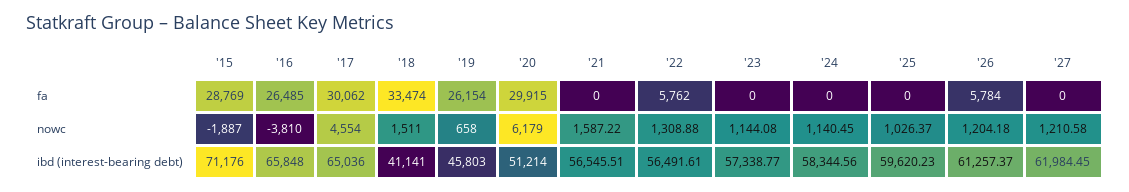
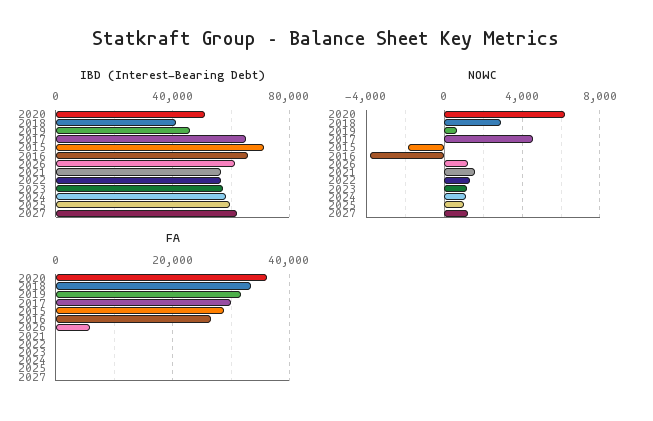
  {
    "fa": {
      "'15": 28769,
      "'16": 26485,
      "'17": 30062,
      "'18": 33474,
-     "'19": 26154,
+     "'19": 32000,
-     "'20": 29915,
+     "'20": 36000,
      "'21": 0,
-     "'22": 5762,
+     "'22": 0,
      "'23": 0,
      "'24": 0,
      "'25": 0,
      "'26": 5784,
      "'27": 0
    },
    "nowc": {
      "'15": -1887,
      "'16": -3810,
      "'17": 4554,
-     "'18": 1511,
+     "'18": 3000,
      "'19": 658,
      "'20": 6179,
      "'21": 1587.22,
      "'22": 1308.88,
      "'23": 1144.08,
      "'24": 1140.45,
      "'25": 1026.37,
      "'26": 1204.18,
      "'27": 1210.58
    },
    "ibd (interest-bearing debt)": {
      "'15": 71176,
      "'16": 65848,
      "'17": 65036,
      "'18": 41141,
      "'19": 45803,
      "'20": 51214,
      "'21": 56545.51,
      "'22": 56491.61,
      "'23": 57338.77,
      "'24": 58344.56,
      "'25": 59620.23,
      "'26": 61257.37,
      "'27": 61984.45
    }
  }

